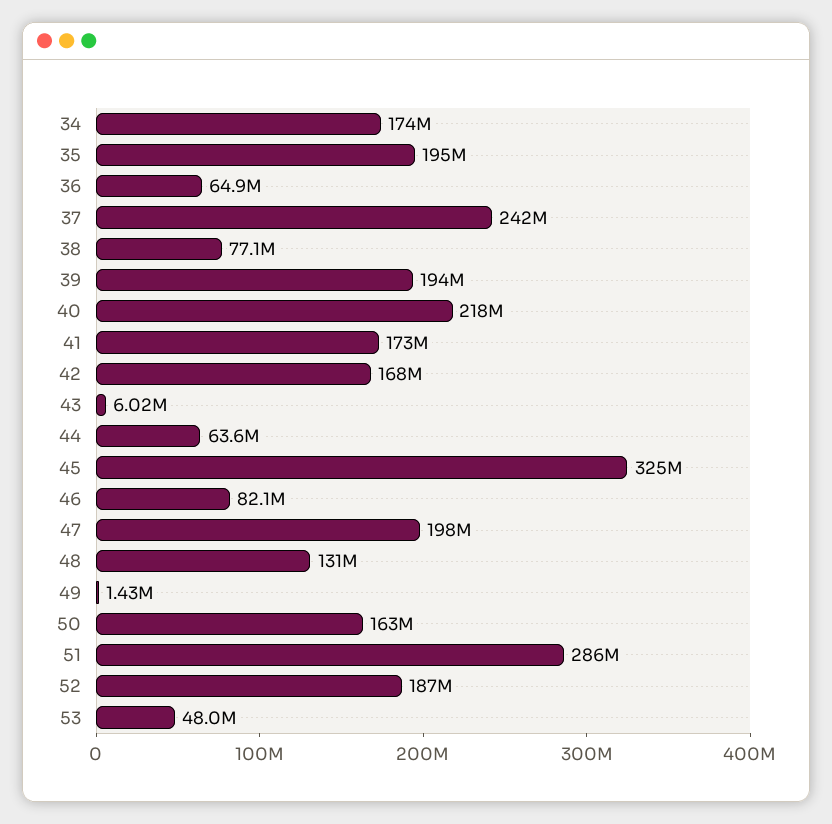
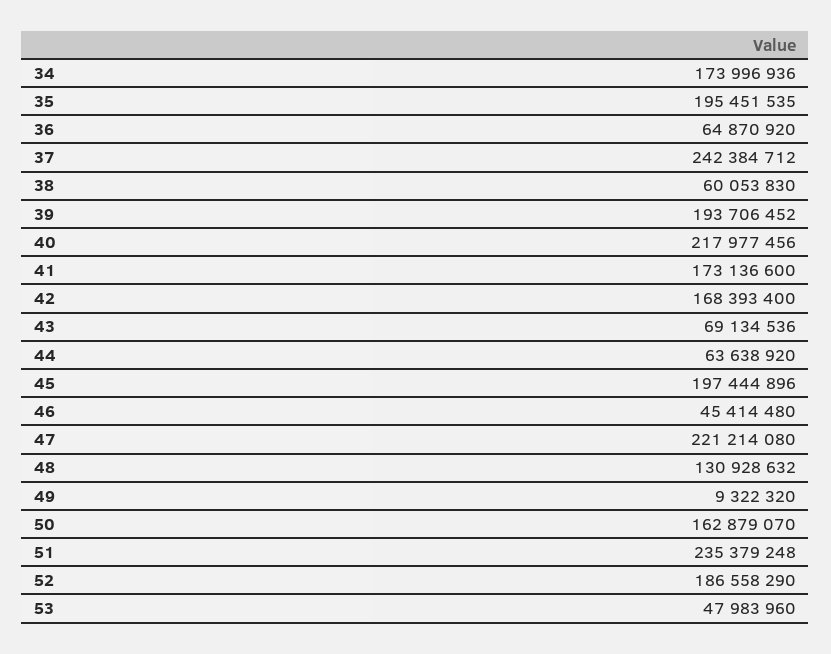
  {
    "34": 173996936,
    "35": 195451535,
    "36": 64870920,
    "37": 242384712,
-   "38": 77100000,
+   "38": 60053830,
    "39": 193706452,
    "40": 217977456,
    "41": 173136600,
    "42": 168393400,
-   "43": 6020000,
+   "43": 69134536,
    "44": 63638920,
-   "45": 325000000,
+   "45": 197444896,
-   "46": 82100000,
+   "46": 45414480,
-   "47": 198000000,
+   "47": 221214080,
    "48": 130928632,
-   "49": 1430000,
+   "49": 9322320,
    "50": 162879070,
-   "51": 286000000,
+   "51": 235379248,
    "52": 186558290,
    "53": 47983960
  }

